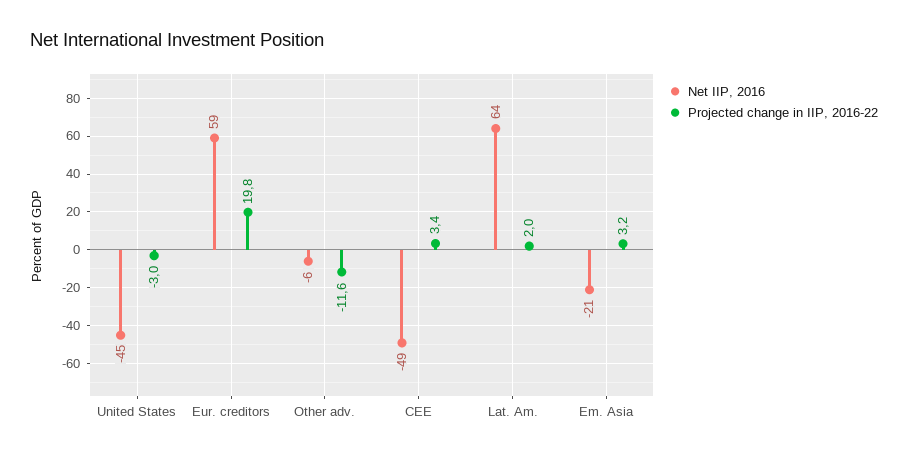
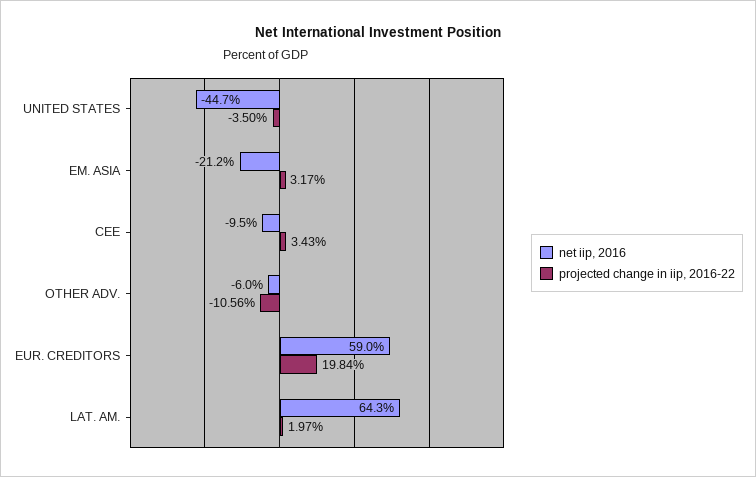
  {
    "Net IIP, 2016": {
      "United States": -44.7,
      "Eur. creditors": 59,
      "Other adv.": -6,
-     "CEE": -49,
+     "CEE": -9.5,
      "Lat. Am.": 64.3,
      "Em. Asia": -21.2
    },
    "Projected change in IIP, 2016-22": {
-     "United States": -3,
+     "United States": -3.5,
      "Eur. creditors": 19.84,
-     "Other adv.": -11.6,
+     "Other adv.": -10.56,
      "CEE": 3.43,
      "Lat. Am.": 1.97,
      "Em. Asia": 3.17
    }
  }

